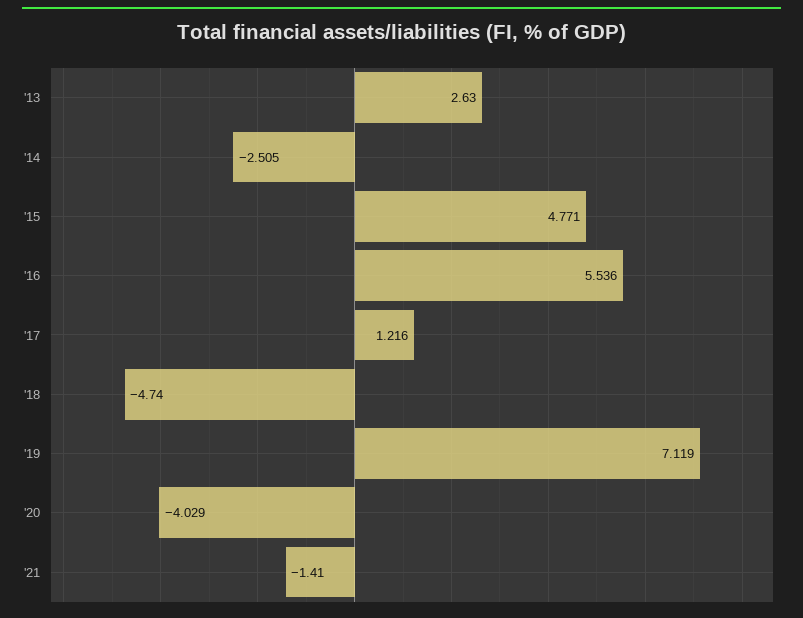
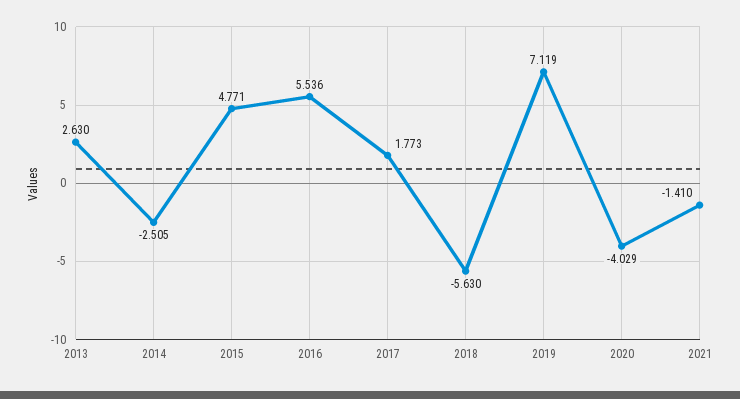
  {
    "'13": 2.63,
    "'14": -2.505,
    "'15": 4.771,
    "'16": 5.536,
-   "'17": 1.216,
+   "'17": 1.773,
-   "'18": -4.74,
+   "'18": -5.63,
    "'19": 7.119,
    "'20": -4.029,
    "'21": -1.41
  }

